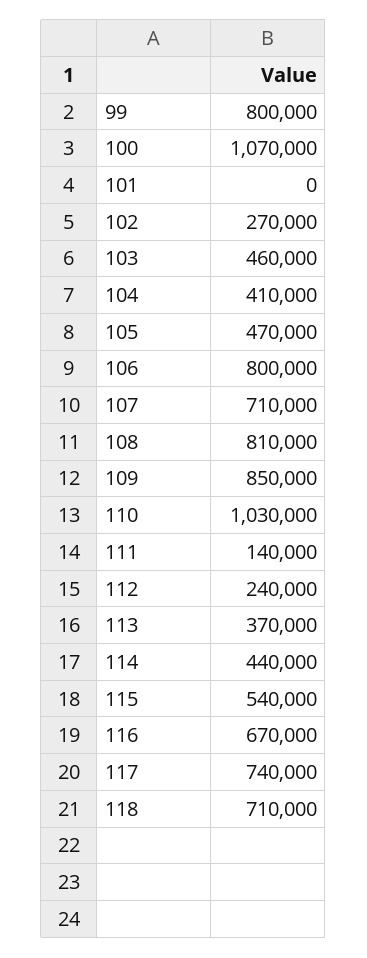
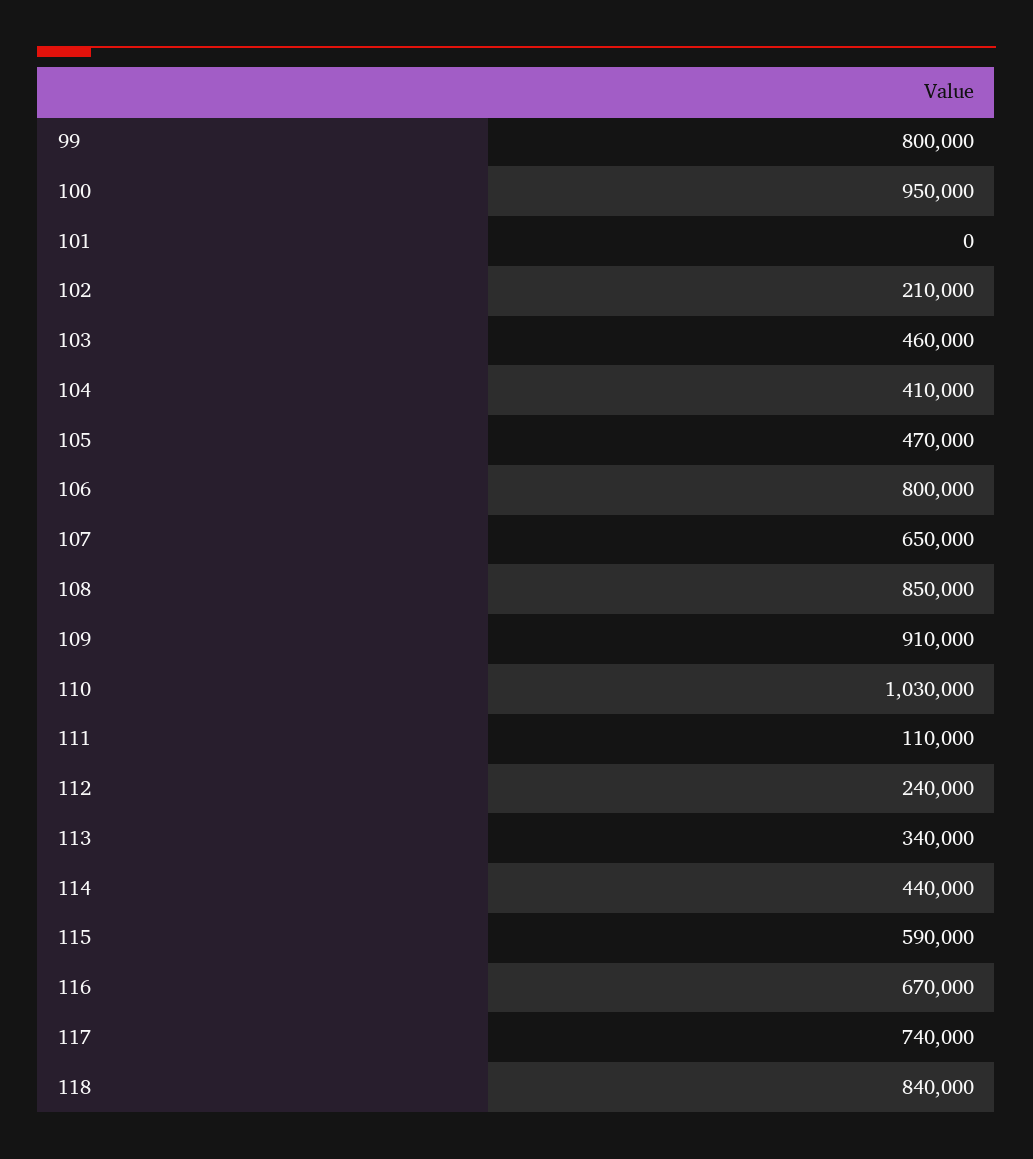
  {
    "99": 800000,
-   "100": 1070000,
+   "100": 950000,
    "101": 0,
-   "102": 270000,
+   "102": 210000,
    "103": 460000,
    "104": 410000,
    "105": 470000,
    "106": 800000,
-   "107": 710000,
+   "107": 650000,
-   "108": 810000,
+   "108": 850000,
-   "109": 850000,
+   "109": 910000,
    "110": 1030000,
-   "111": 140000,
+   "111": 110000,
    "112": 240000,
-   "113": 370000,
+   "113": 340000,
    "114": 440000,
-   "115": 540000,
+   "115": 590000,
    "116": 670000,
    "117": 740000,
-   "118": 710000
+   "118": 840000
  }

